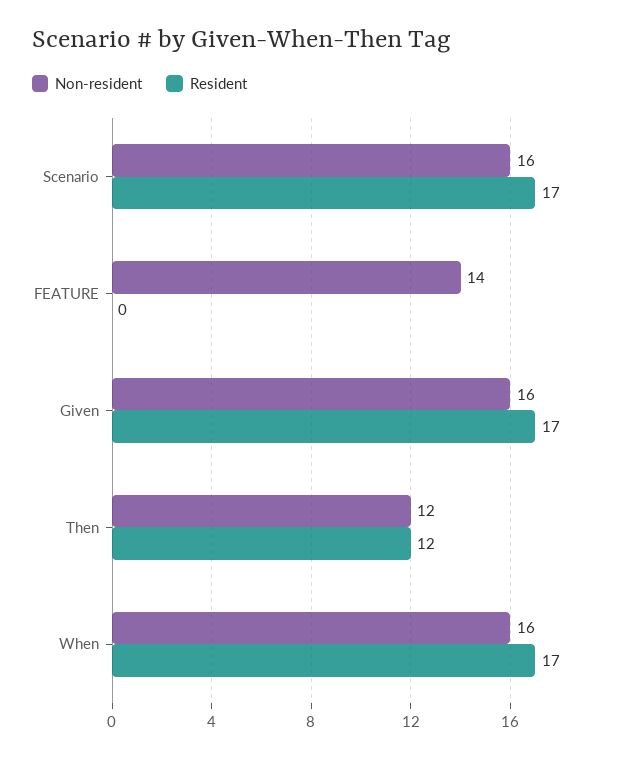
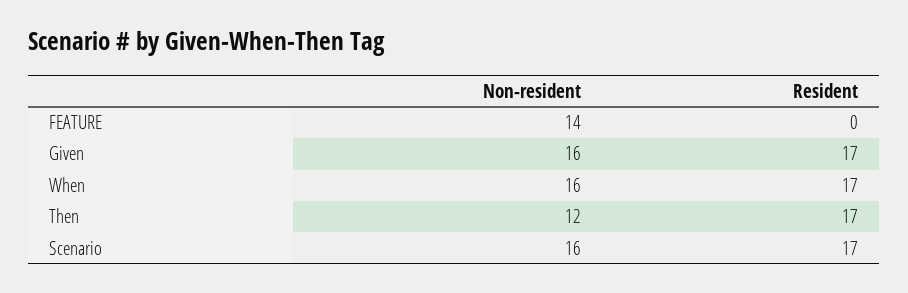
  {
    "Non-resident": {
      "Scenario": 16,
      "FEATURE": 14,
      "Given": 16,
      "Then": 12,
      "When": 16
    },
    "Resident": {
      "Scenario": 17,
      "FEATURE": 0,
      "Given": 17,
-     "Then": 12,
+     "Then": 17,
      "When": 17
    }
  }

